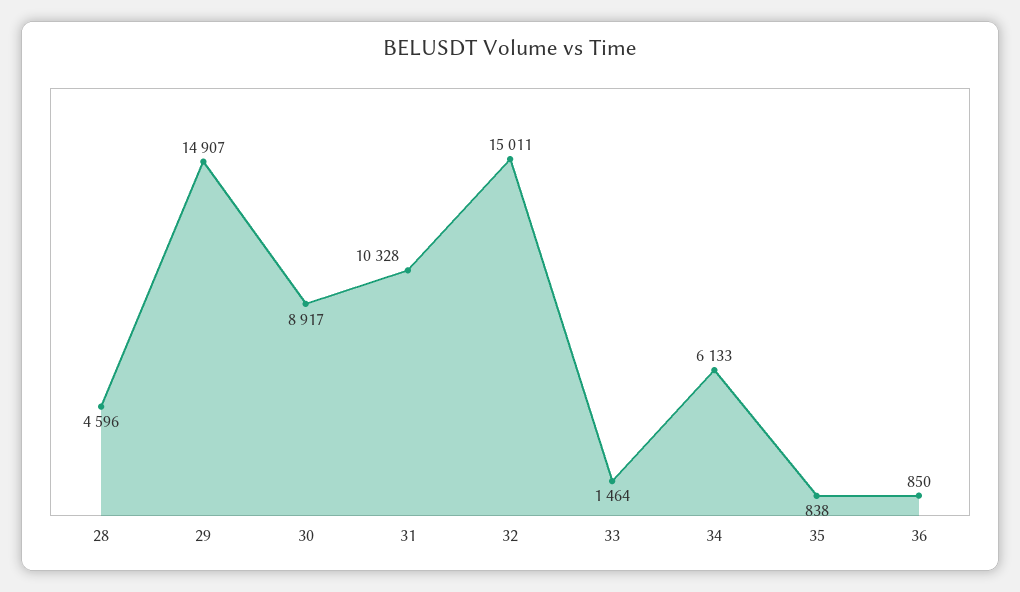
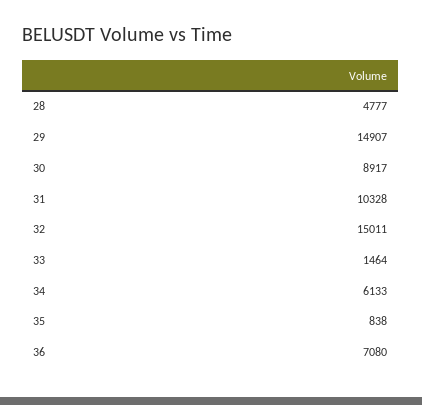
  {
-   "28": 4596,
+   "28": 4777,
    "29": 14907,
    "30": 8917,
    "31": 10328,
    "32": 15011,
    "33": 1464,
    "34": 6133,
    "35": 838,
-   "36": 850
+   "36": 7080
  }

